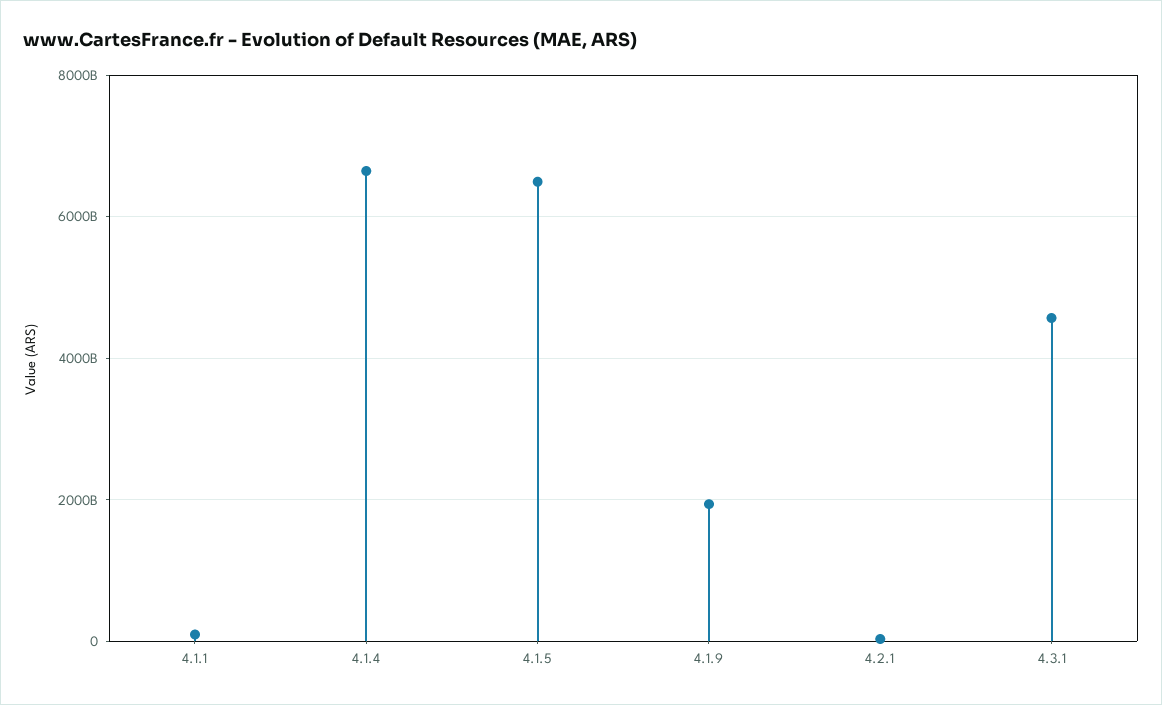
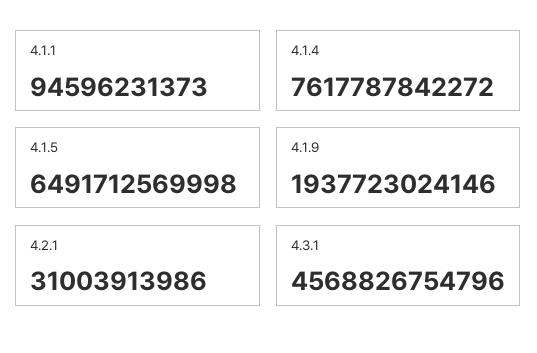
  {
    "4.1.1": 94596231373,
-   "4.1.4": 6600000000000,
+   "4.1.4": 7617787842272,
    "4.1.5": 6491712569998,
    "4.1.9": 1937723024146,
    "4.2.1": 31003913986,
    "4.3.1": 4568826754796
  }

